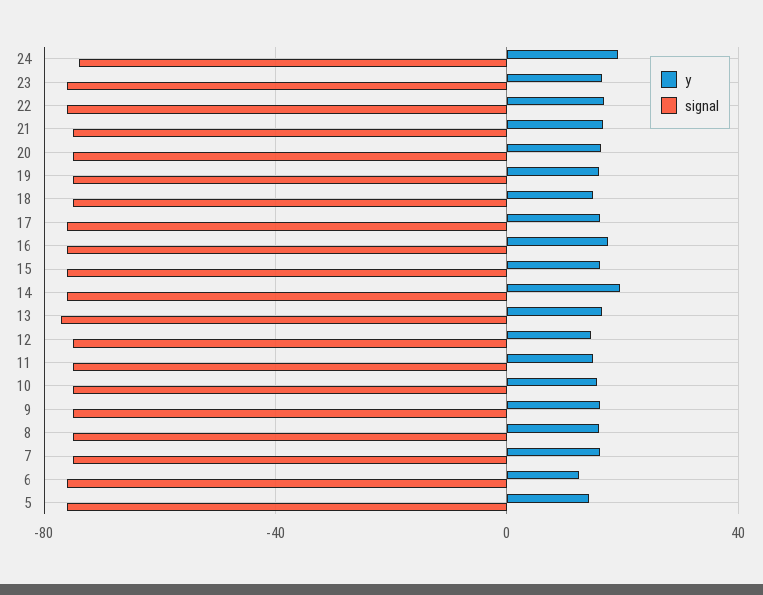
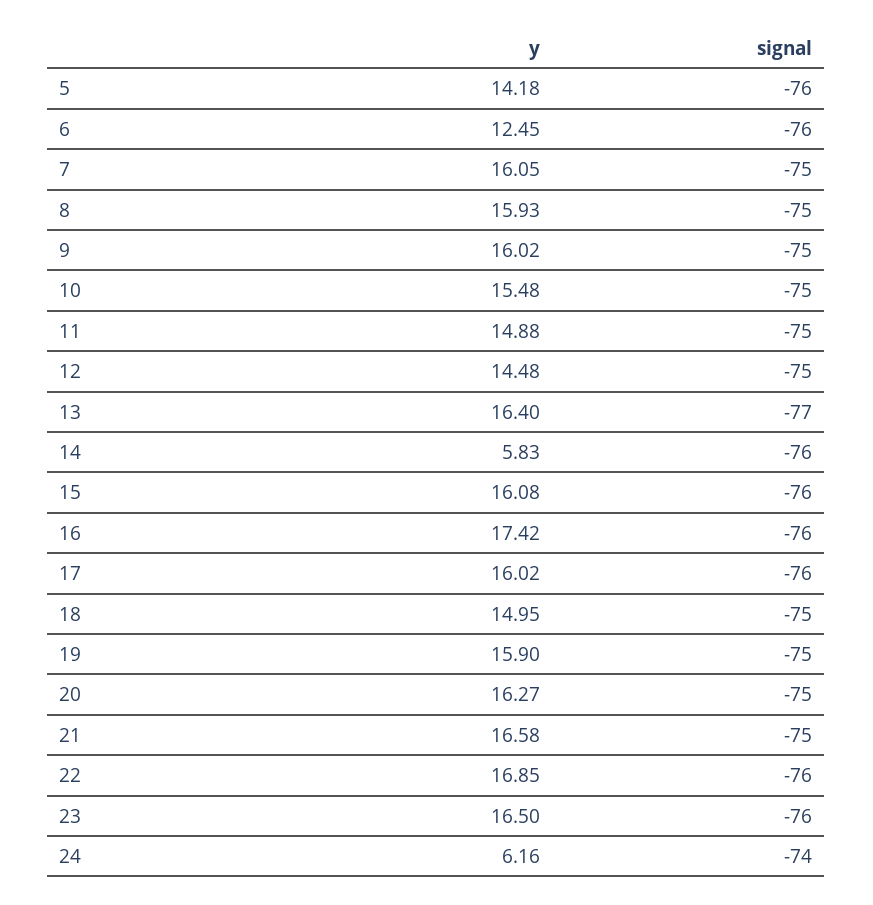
  {
    "y": {
-     "24": 20,
+     "24": 6.16,
      "23": 16.5,
      "22": 16.85,
      "21": 16.58,
      "20": 16.27,
      "19": 15.9,
      "18": 14.95,
      "17": 16.02,
      "16": 17.42,
      "15": 16.08,
-     "14": 20,
+     "14": 5.83,
      "13": 16.4,
      "12": 14.48,
      "11": 14.88,
      "10": 15.48,
      "9": 16.02,
      "8": 15.93,
      "7": 16.05,
      "6": 12.45,
      "5": 14.18
    },
    "signal": {
      "24": -74,
      "23": -76,
      "22": -76,
      "21": -75,
      "20": -75,
      "19": -75,
      "18": -75,
      "17": -76,
      "16": -76,
      "15": -76,
      "14": -76,
      "13": -77,
      "12": -75,
      "11": -75,
      "10": -75,
      "9": -75,
      "8": -75,
      "7": -75,
      "6": -76,
      "5": -76
    }
  }

